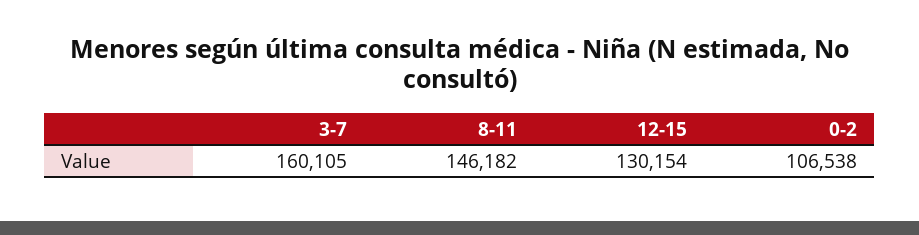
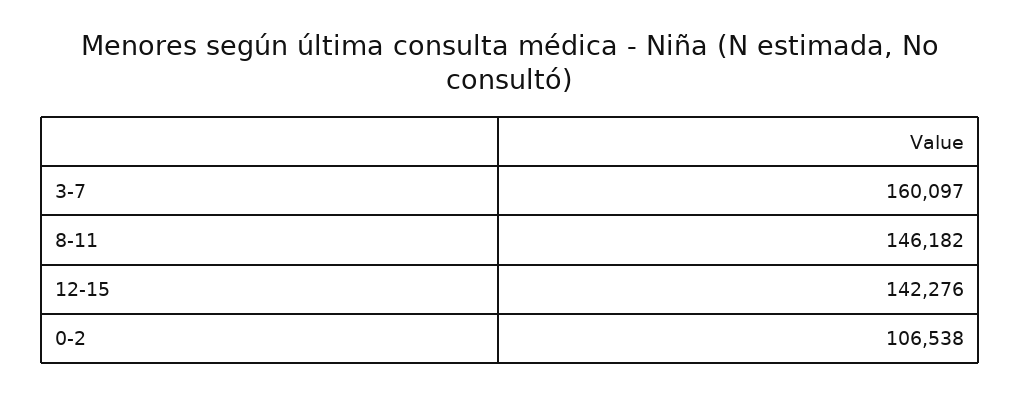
  {
-   "3-7": 160105,
+   "3-7": 160097,
    "8-11": 146182,
-   "12-15": 130154,
+   "12-15": 142276,
    "0-2": 106538
  }

